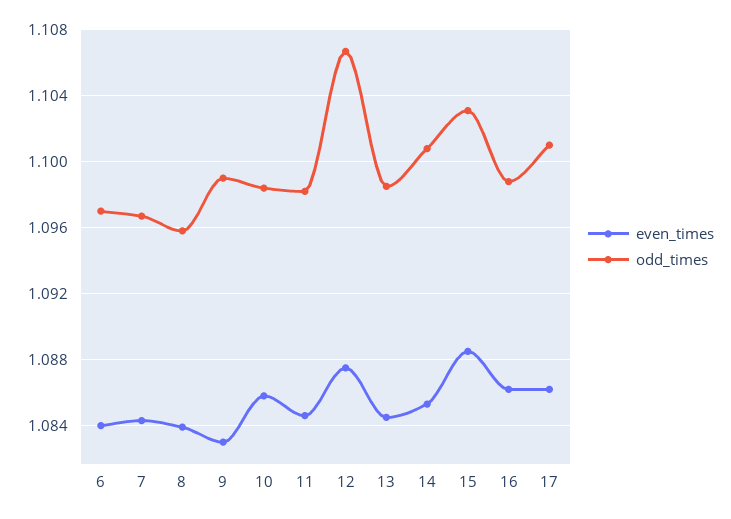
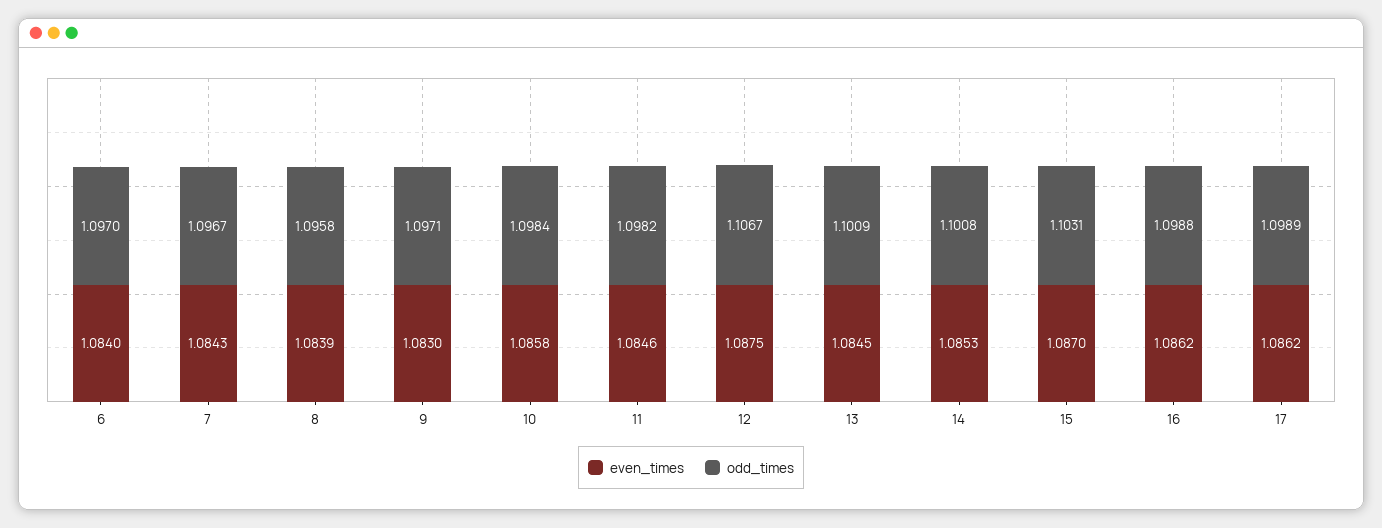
  {
    "even_times": {
      "6": 1.084,
      "7": 1.0843,
      "8": 1.0839,
      "9": 1.083,
      "10": 1.0858,
      "11": 1.0846,
      "12": 1.0875,
      "13": 1.0845,
      "14": 1.0853,
-     "15": 1.0885,
+     "15": 1.087,
      "16": 1.0862,
      "17": 1.0862
    },
    "odd_times": {
      "6": 1.097,
      "7": 1.0967,
      "8": 1.0958,
-     "9": 1.099,
+     "9": 1.0971,
      "10": 1.0984,
      "11": 1.0982,
      "12": 1.1067,
-     "13": 1.0985,
+     "13": 1.1009,
      "14": 1.1008,
      "15": 1.1031,
      "16": 1.0988,
-     "17": 1.101
+     "17": 1.0989
    }
  }

